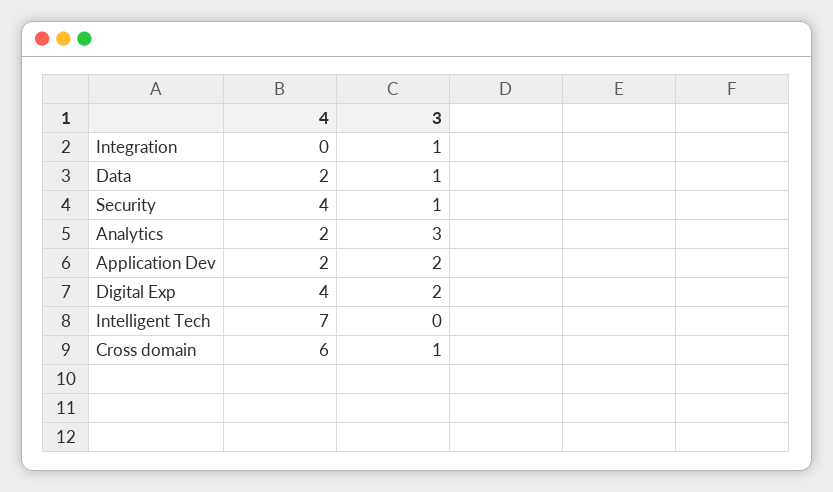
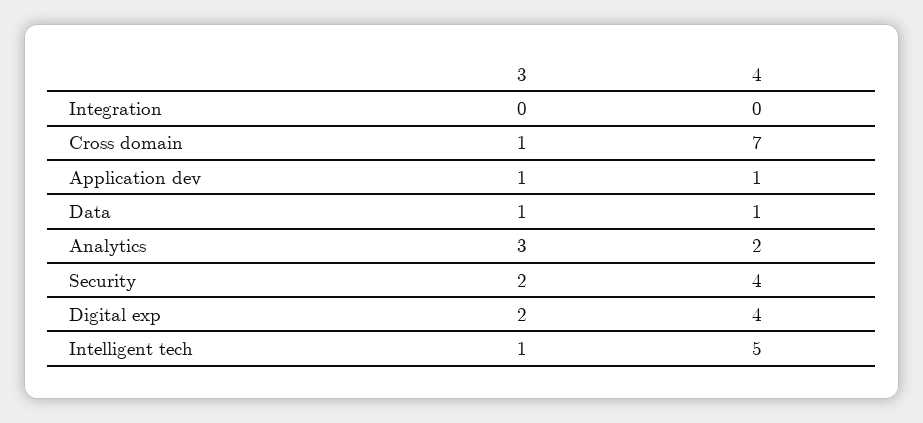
  {
    "4": {
      "Integration": 0,
-     "Data": 2,
+     "Data": 1,
      "Security": 4,
      "Analytics": 2,
-     "Application Dev": 2,
+     "Application Dev": 1,
      "Digital Exp": 4,
-     "Intelligent Tech": 7,
+     "Intelligent Tech": 5,
-     "Cross domain": 6
+     "Cross domain": 7
    },
    "3": {
-     "Integration": 1,
+     "Integration": 0,
      "Data": 1,
-     "Security": 1,
+     "Security": 2,
      "Analytics": 3,
-     "Application Dev": 2,
+     "Application Dev": 1,
      "Digital Exp": 2,
-     "Intelligent Tech": 0,
+     "Intelligent Tech": 1,
      "Cross domain": 1
    }
  }

